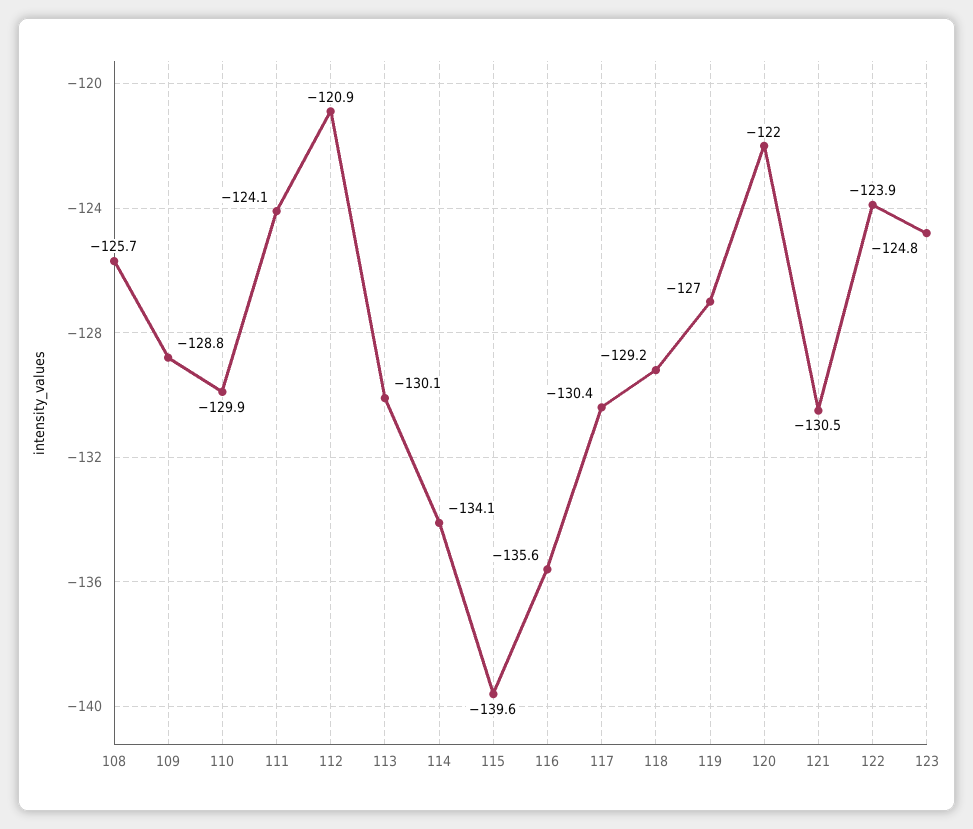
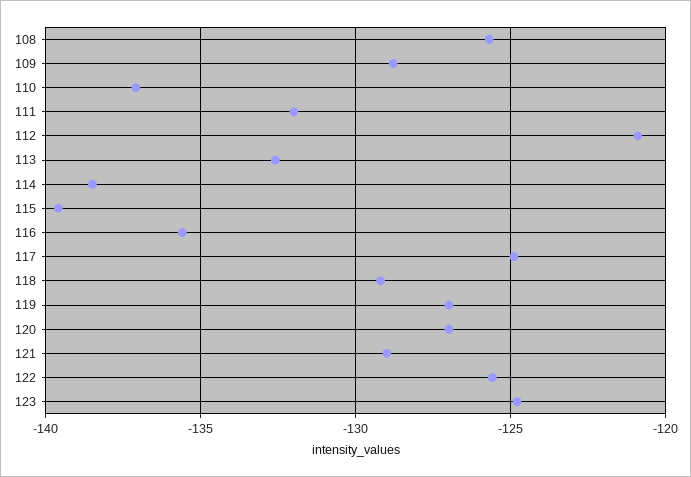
  {
    "108": -125.7,
    "109": -128.8,
-   "110": -129.9,
+   "110": -137,
-   "111": -124.1,
+   "111": -132,
    "112": -120.9,
-   "113": -130.1,
+   "113": -132.5,
-   "114": -134.1,
+   "114": -138.5,
    "115": -139.6,
    "116": -135.6,
-   "117": -130.4,
+   "117": -125,
    "118": -129.2,
    "119": -127,
-   "120": -122,
+   "120": -127,
-   "121": -130.5,
+   "121": -129,
-   "122": -123.9,
+   "122": -125.5,
    "123": -124.8
  }

